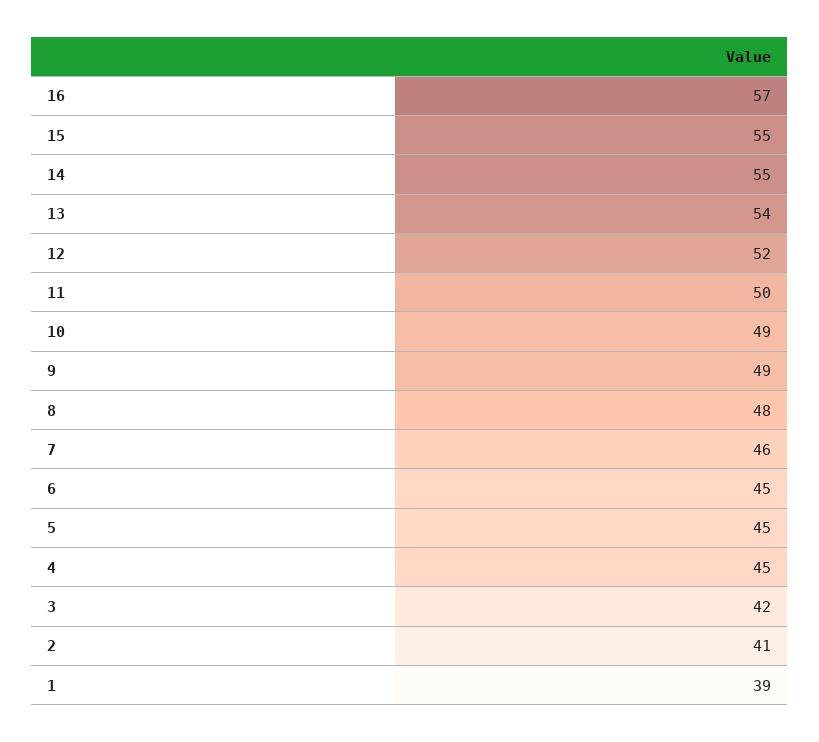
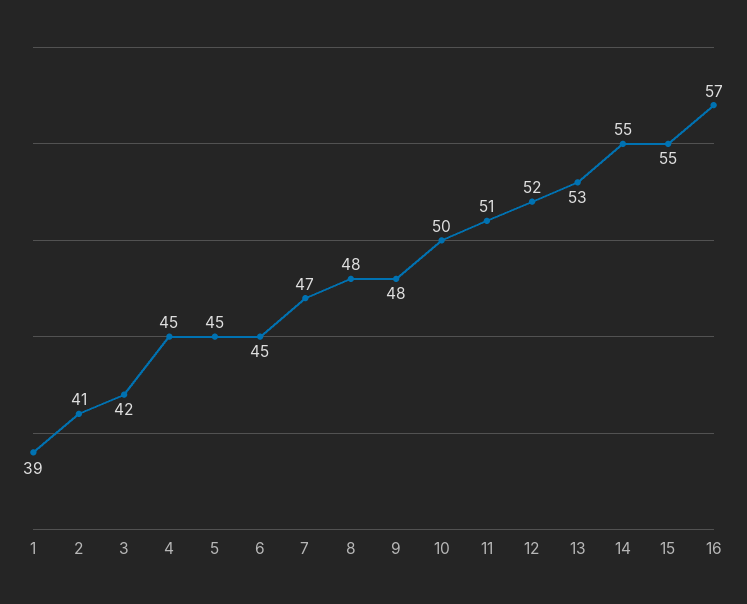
  {
    "16": 57,
    "15": 55,
    "14": 55,
-   "13": 54,
+   "13": 53,
    "12": 52,
-   "11": 50,
+   "11": 51,
-   "10": 49,
+   "10": 50,
-   "9": 49,
+   "9": 48,
    "8": 48,
-   "7": 46,
+   "7": 47,
    "6": 45,
    "5": 45,
    "4": 45,
    "3": 42,
    "2": 41,
    "1": 39
  }

